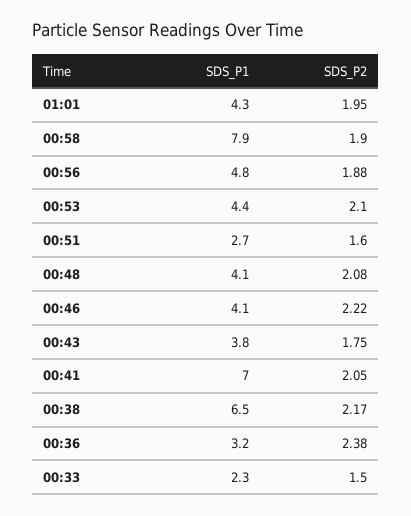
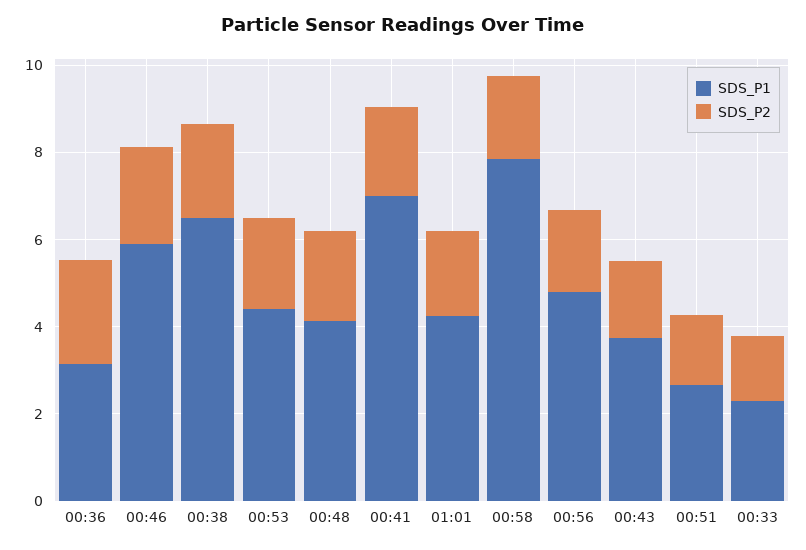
  {
    "SDS_P1": {
      "01:01": 4.3,
      "00:58": 7.9,
      "00:56": 4.8,
      "00:53": 4.4,
      "00:51": 2.7,
      "00:48": 4.1,
-     "00:46": 4.1,
+     "00:46": 6,
      "00:43": 3.8,
      "00:41": 7,
      "00:38": 6.5,
      "00:36": 3.2,
      "00:33": 2.3
    },
    "SDS_P2": {
      "01:01": 1.95,
      "00:58": 1.9,
      "00:56": 1.88,
      "00:53": 2.1,
      "00:51": 1.6,
      "00:48": 2.08,
      "00:46": 2.22,
      "00:43": 1.75,
      "00:41": 2.05,
      "00:38": 2.17,
      "00:36": 2.38,
      "00:33": 1.5
    }
  }

